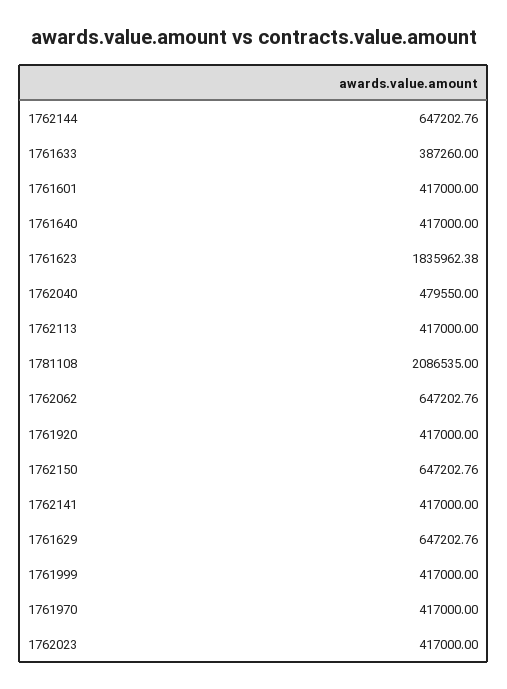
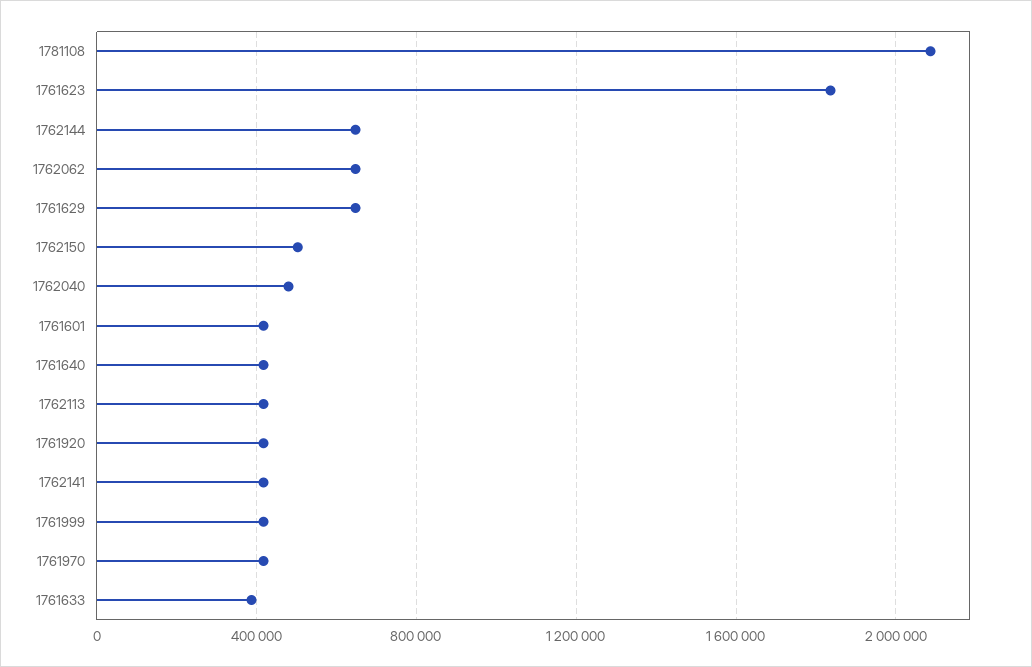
  {
    "1762144": 647202.76,
    "1761633": 387260,
    "1761601": 417000,
    "1761640": 417000,
    "1761623": 1835962.38,
    "1762040": 479550,
    "1762113": 417000,
    "1781108": 2086535,
    "1762062": 647202.76,
    "1761920": 417000,
-   "1762150": 647202.76,
+   "1762150": 500000,
    "1762141": 417000,
    "1761629": 647202.76,
    "1761999": 417000,
-   "1761970": 417000,
+   "1761970": 417000
-   "1762023": 417000
  }

